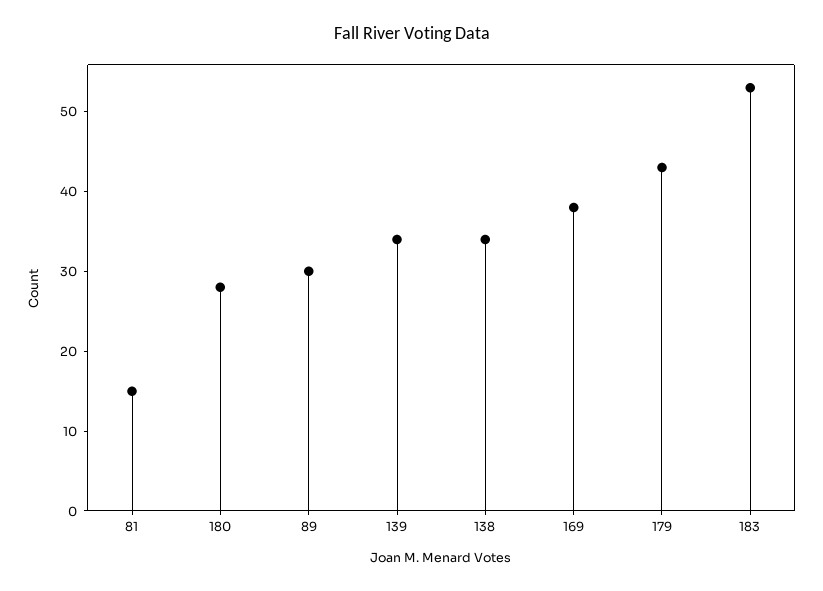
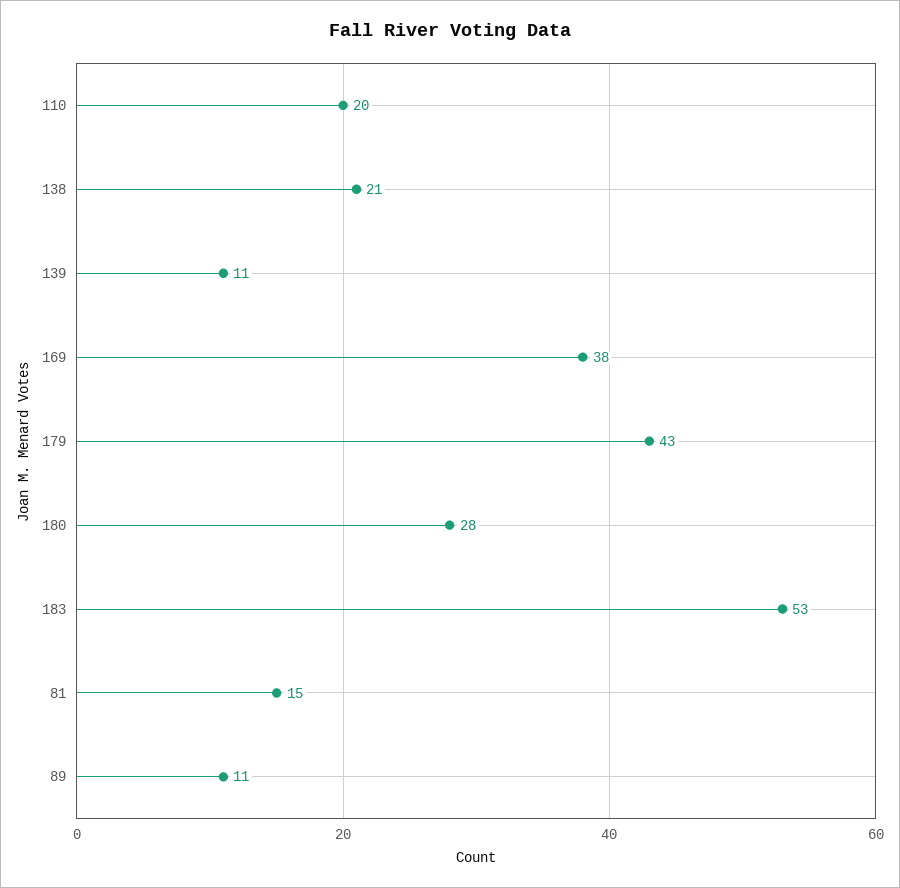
  {
    "81": 15,
    "180": 28,
-   "89": 30,
+   "89": 11,
-   "139": 35,
+   "139": 11,
-   "138": 35,
+   "138": 21,
    "169": 38,
    "179": 43,
-   "183": 53
+   "183": 53,
+   "110": 20
  }

